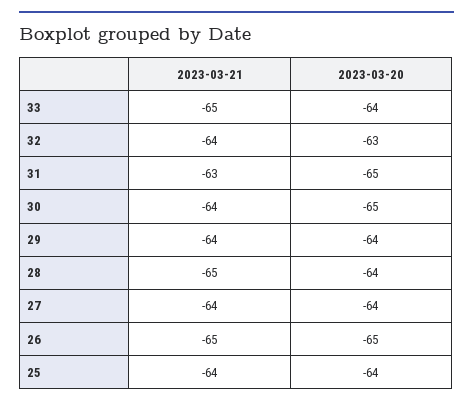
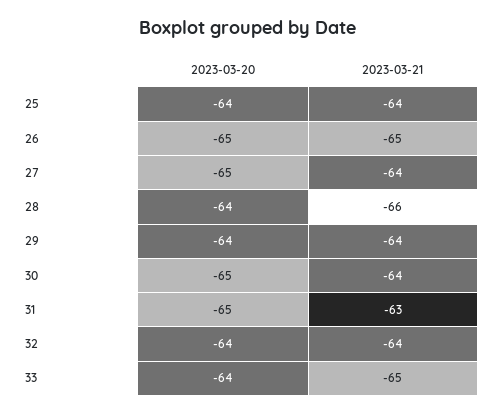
  {
    "2023-03-21": {
      "33": -65,
      "32": -64,
      "31": -63,
      "30": -64,
      "29": -64,
-     "28": -65,
+     "28": -66,
      "27": -64,
      "26": -65,
      "25": -64
    },
    "2023-03-20": {
      "33": -64,
-     "32": -63,
+     "32": -64,
      "31": -65,
      "30": -65,
      "29": -64,
      "28": -64,
-     "27": -64,
+     "27": -65,
      "26": -65,
      "25": -64
    }
  }

